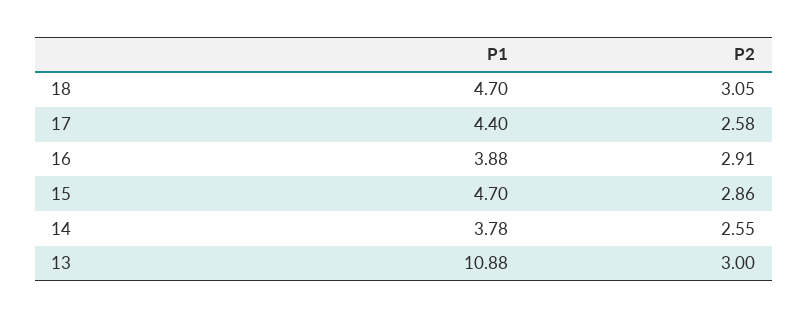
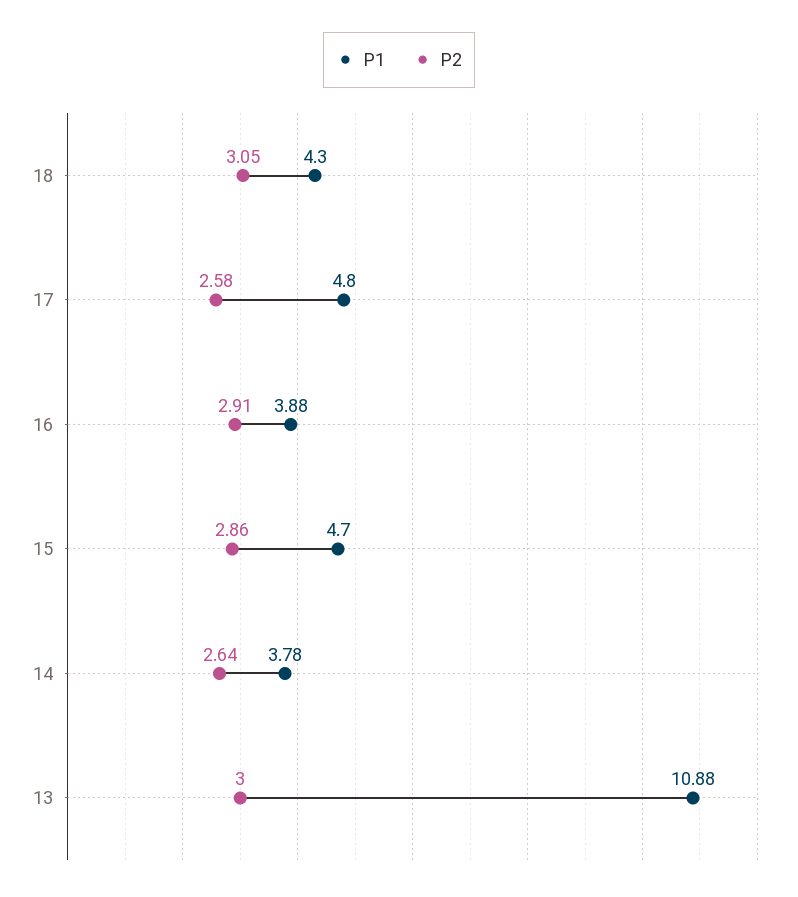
  {
    "P1": {
-     "18": 4.7,
+     "18": 4.3,
-     "17": 4.4,
+     "17": 4.8,
      "16": 3.88,
      "15": 4.7,
      "14": 3.78,
      "13": 10.88
    },
    "P2": {
      "18": 3.05,
      "17": 2.58,
      "16": 2.91,
      "15": 2.86,
-     "14": 2.55,
+     "14": 2.64,
      "13": 3
    }
  }

